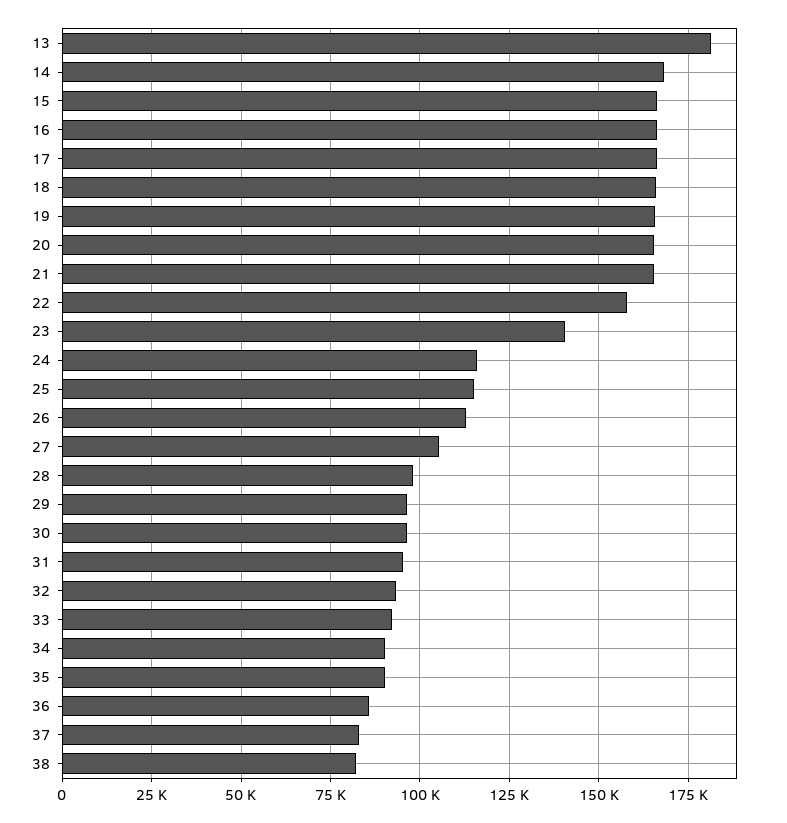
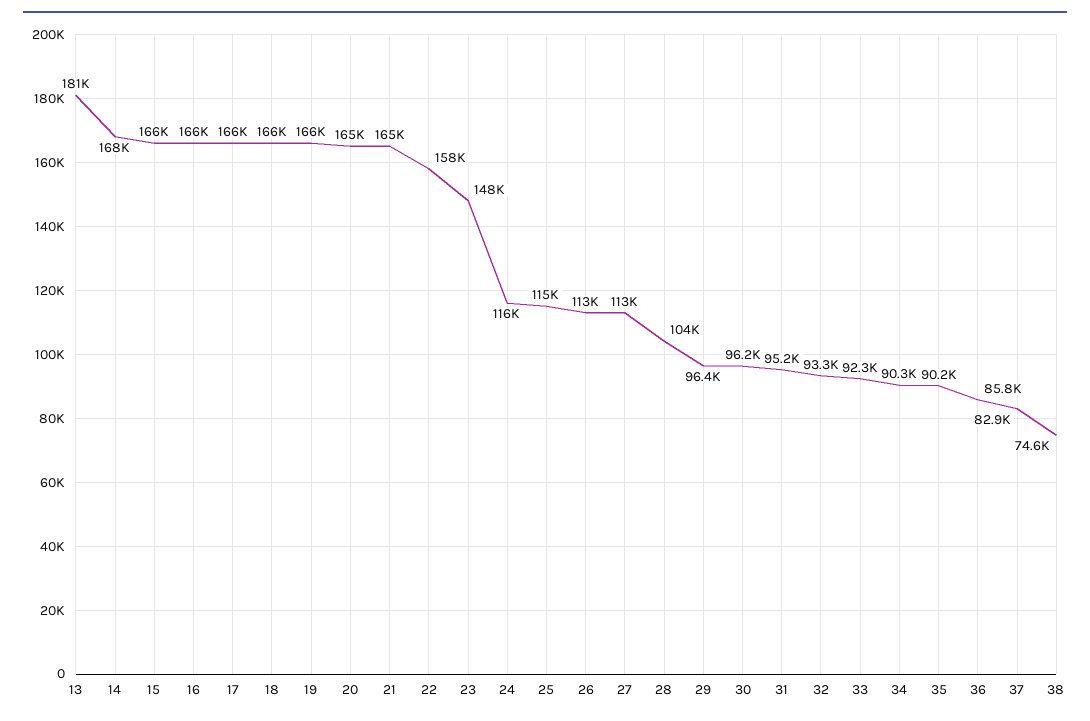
  {
    "13": 181000,
    "14": 168000,
    "15": 166000,
    "16": 166000,
    "17": 166000,
    "18": 166000,
    "19": 166000,
    "20": 165000,
    "21": 165000,
    "22": 158000,
-   "23": 140000,
+   "23": 148000,
    "24": 116000,
    "25": 115000,
    "26": 113000,
-   "27": 105000,
+   "27": 113000,
-   "28": 97500,
+   "28": 104000,
    "29": 96400,
    "30": 96200,
    "31": 95200,
    "32": 93300,
    "33": 92300,
    "34": 90300,
    "35": 90200,
    "36": 85800,
    "37": 82900,
-   "38": 82500
+   "38": 74600
  }

